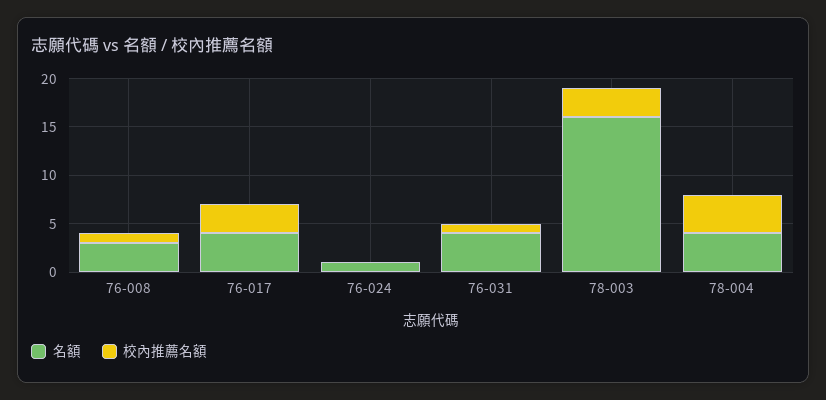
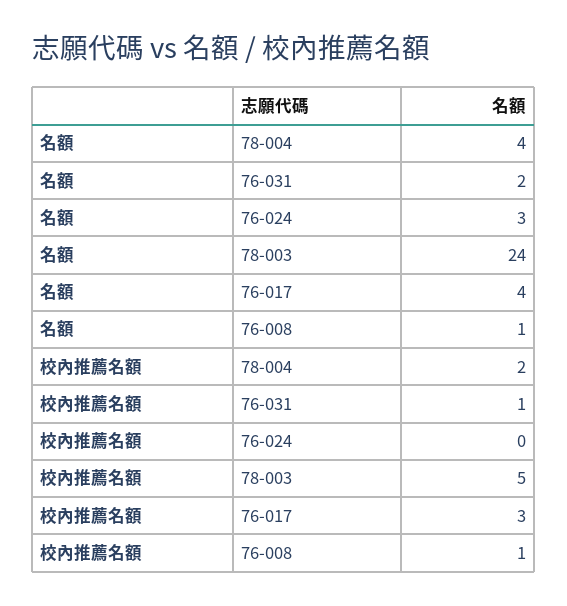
  {
    "名額": {
-     "76-008": 3,
+     "76-008": 1,
      "76-017": 4,
-     "76-024": 1,
+     "76-024": 3,
-     "76-031": 4,
+     "76-031": 2,
-     "78-003": 16,
+     "78-003": 24,
      "78-004": 4
    },
    "校內推薦名額": {
      "76-008": 1,
      "76-017": 3,
      "76-024": 0,
      "76-031": 1,
-     "78-003": 3,
+     "78-003": 5,
-     "78-004": 4
+     "78-004": 2
    }
  }

